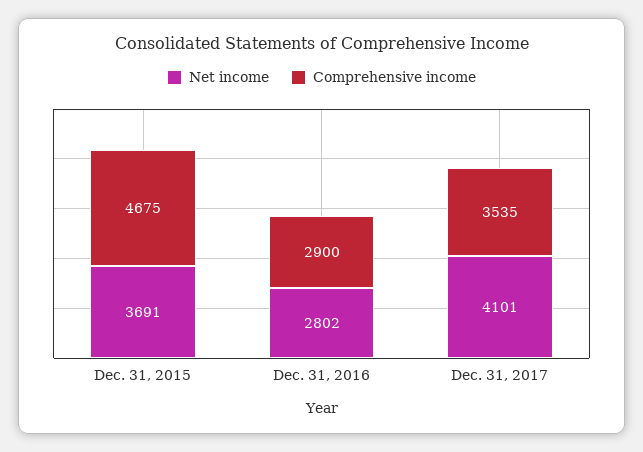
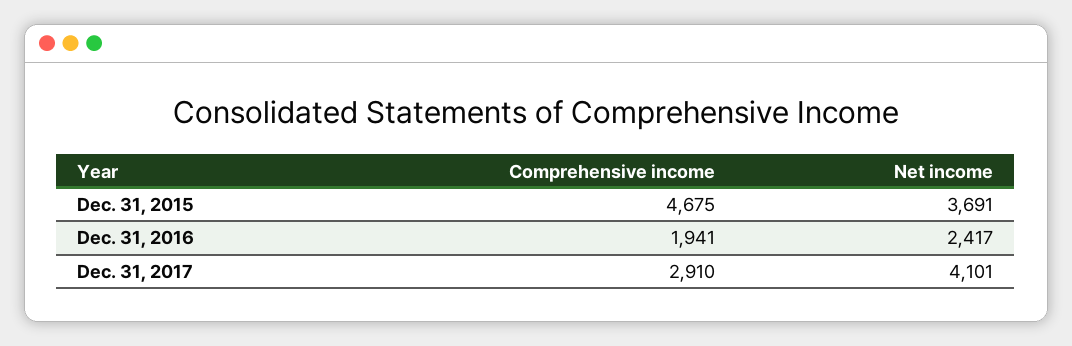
  {
    "Net income": {
      "Dec. 31, 2015": 3691,
-     "Dec. 31, 2016": 2802,
+     "Dec. 31, 2016": 2417,
      "Dec. 31, 2017": 4101
    },
    "Comprehensive income": {
      "Dec. 31, 2015": 4675,
-     "Dec. 31, 2016": 2900,
+     "Dec. 31, 2016": 1941,
-     "Dec. 31, 2017": 3535
+     "Dec. 31, 2017": 2910
    }
  }

